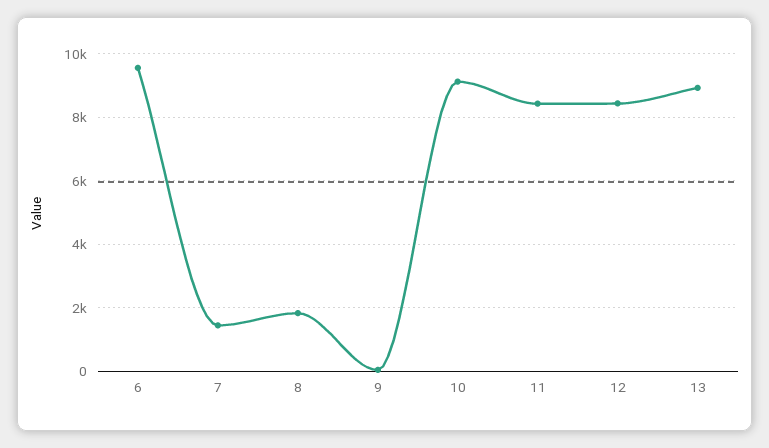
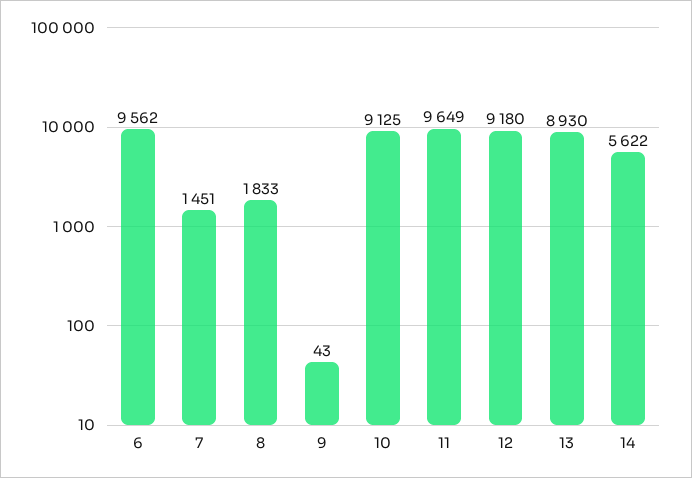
  {
    "6": 9562,
    "7": 1451,
    "8": 1833,
    "9": 43,
    "10": 9125,
-   "11": 8400,
+   "11": 9649,
-   "12": 8400,
+   "12": 9180,
-   "13": 8930
+   "13": 8930,
+   "14": 5622
  }

